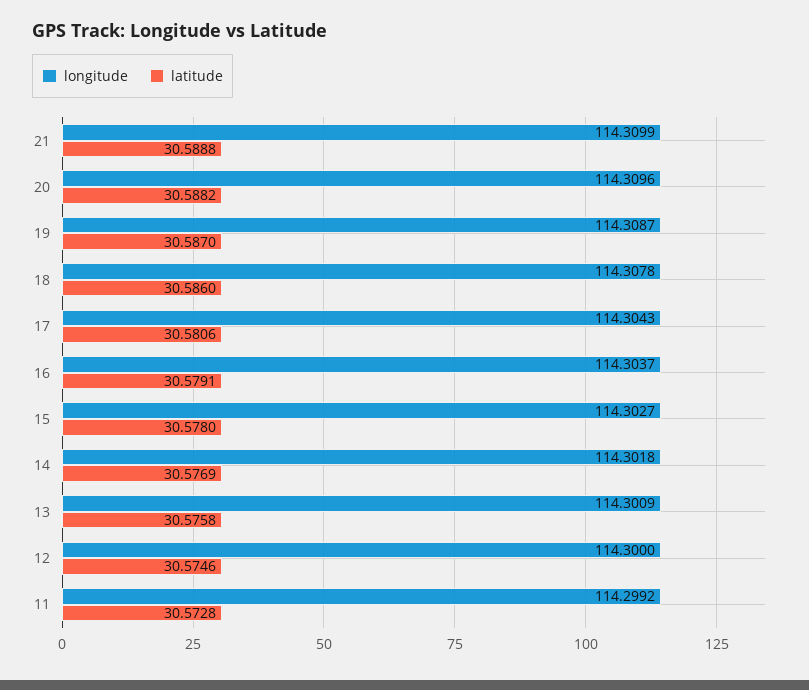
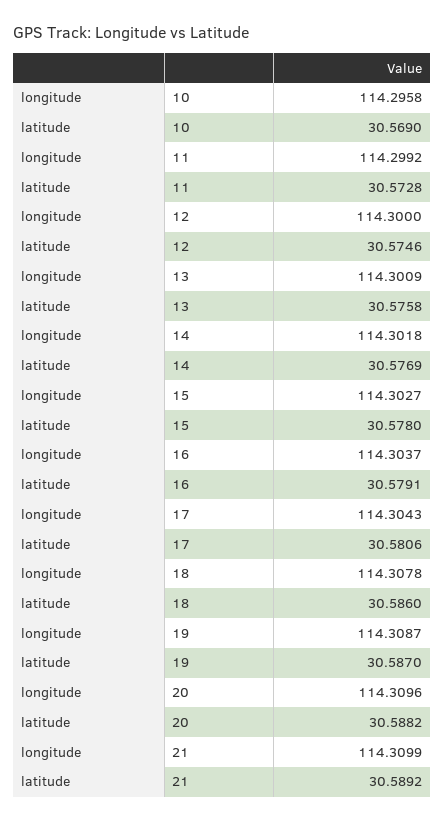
  {
    "longitude": {
      "21": 114.3099,
      "20": 114.3096,
      "19": 114.3087,
      "18": 114.3078,
      "17": 114.3043,
      "16": 114.3037,
      "15": 114.3027,
      "14": 114.3018,
      "13": 114.3009,
      "12": 114.3,
-     "11": 114.2992
+     "11": 114.2992,
+     "10": 114.2958
    },
    "latitude": {
-     "21": 30.5888,
+     "21": 30.5892,
      "20": 30.5882,
      "19": 30.587,
      "18": 30.586,
      "17": 30.5806,
      "16": 30.5791,
      "15": 30.578,
      "14": 30.5769,
      "13": 30.5758,
      "12": 30.5746,
-     "11": 30.5728
+     "11": 30.5728,
+     "10": 30.569
    }
  }

